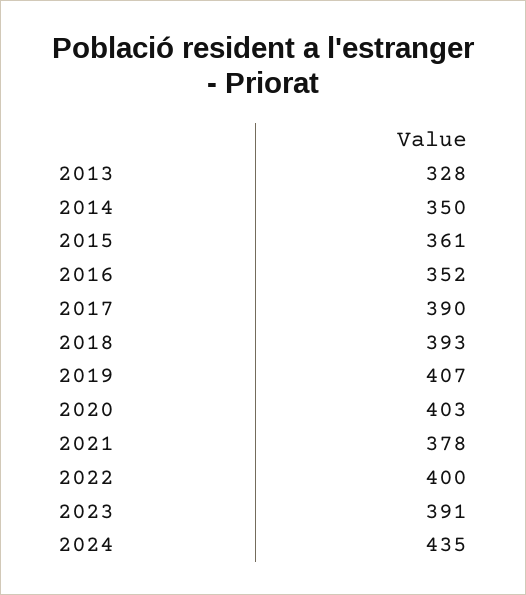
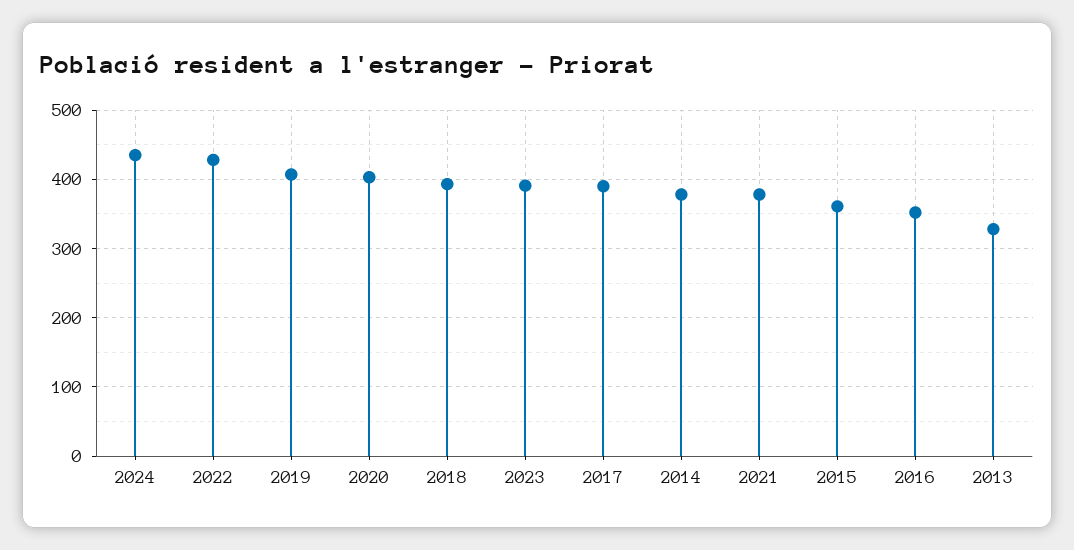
  {
    "2013": 328,
-   "2014": 350,
+   "2014": 380,
    "2015": 361,
    "2016": 352,
    "2017": 390,
    "2018": 393,
    "2019": 407,
    "2020": 403,
    "2021": 378,
-   "2022": 400,
+   "2022": 430,
    "2023": 391,
    "2024": 435
  }

